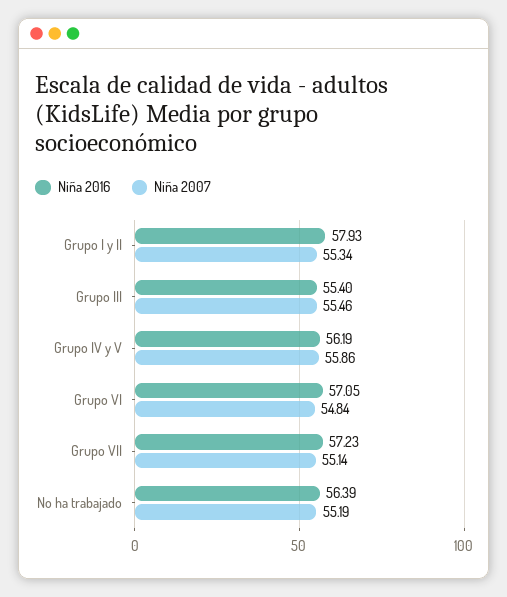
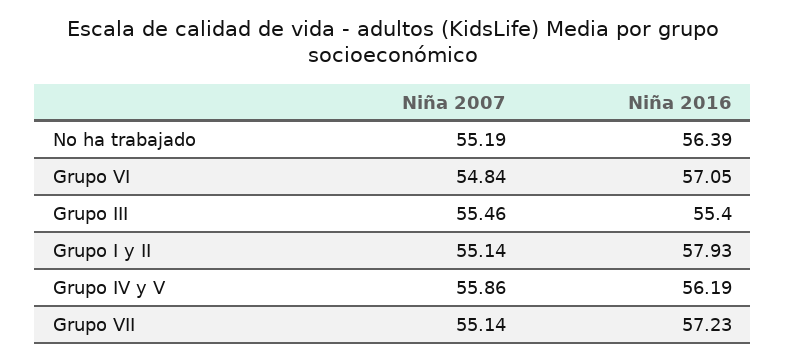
  {
    "Niña 2016": {
      "Grupo I y II": 57.93,
      "Grupo III": 55.4,
      "Grupo IV y V": 56.19,
      "Grupo VI": 57.05,
      "Grupo VII": 57.23,
      "No ha trabajado": 56.39
    },
    "Niña 2007": {
-     "Grupo I y II": 55.34,
+     "Grupo I y II": 55.14,
      "Grupo III": 55.46,
      "Grupo IV y V": 55.86,
      "Grupo VI": 54.84,
      "Grupo VII": 55.14,
      "No ha trabajado": 55.19
    }
  }

